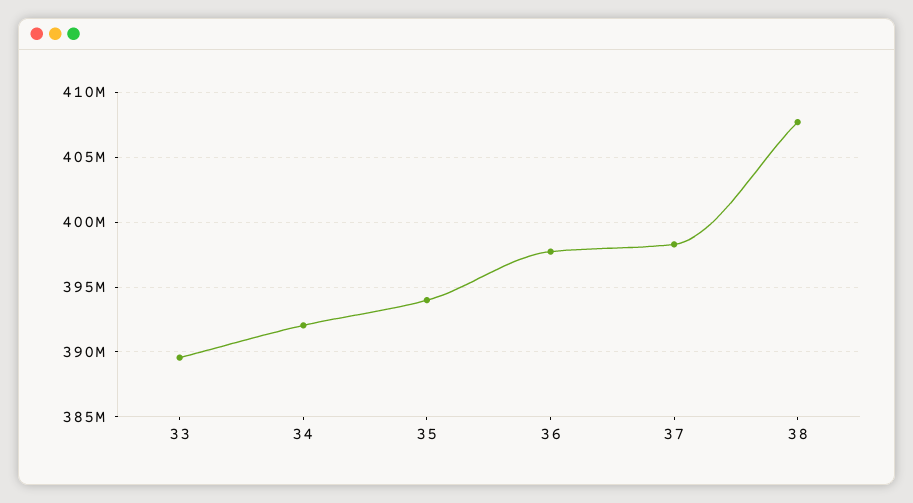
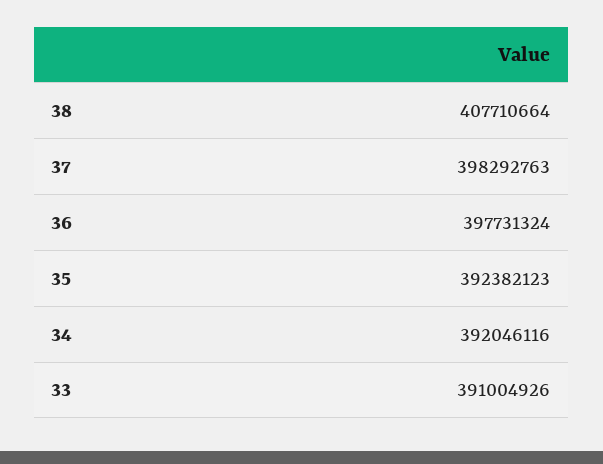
  {
-   "33": 389500000,
+   "33": 391004926,
    "34": 392046116,
-   "35": 394000000,
+   "35": 392382123,
    "36": 397731324,
    "37": 398292763,
    "38": 407710664
  }

